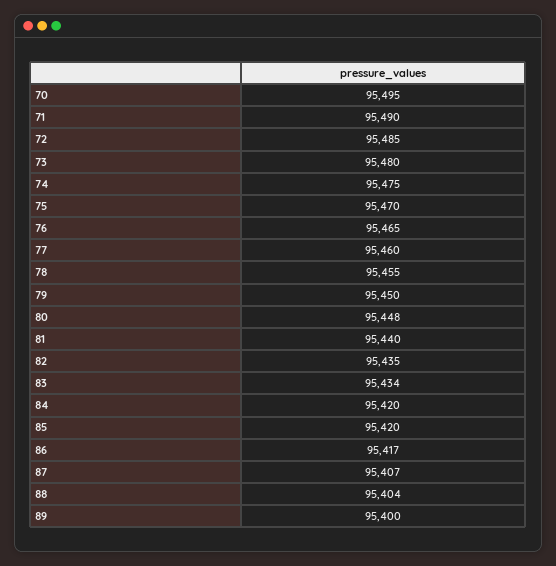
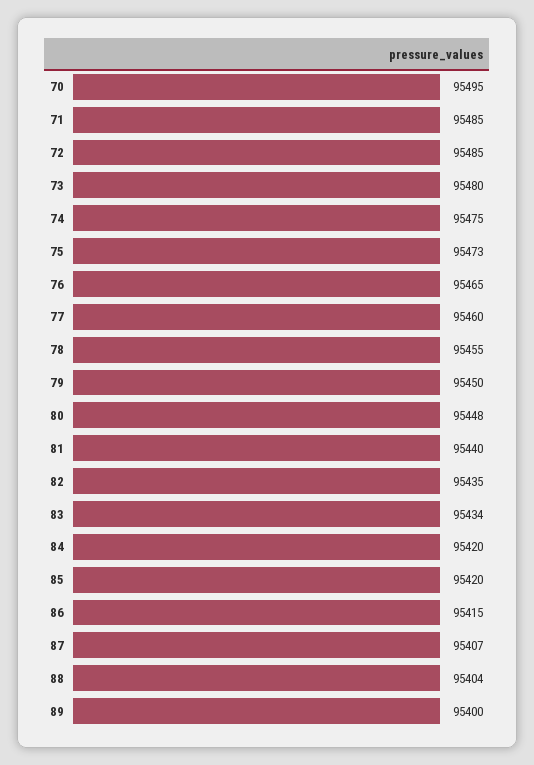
  {
    "70": 95495,
-   "71": 95490,
+   "71": 95485,
    "72": 95485,
    "73": 95480,
    "74": 95475,
-   "75": 95470,
+   "75": 95473,
    "76": 95465,
    "77": 95460,
    "78": 95455,
    "79": 95450,
    "80": 95448,
    "81": 95440,
    "82": 95435,
    "83": 95434,
    "84": 95420,
    "85": 95420,
-   "86": 95417,
+   "86": 95415,
    "87": 95407,
    "88": 95404,
    "89": 95400
  }

